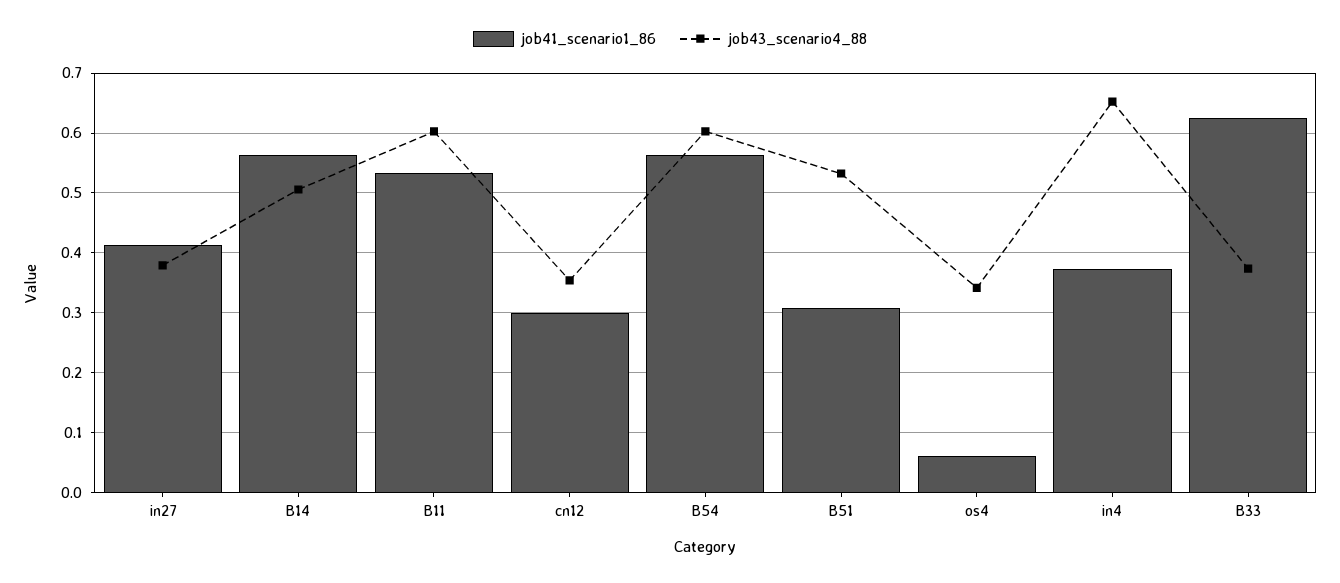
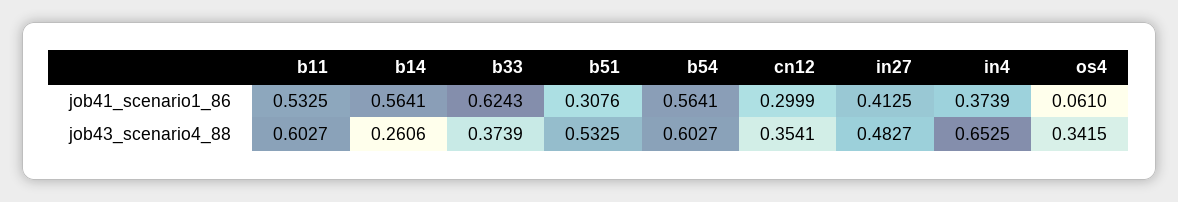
  {
    "job41_scenario1_86": {
      "in27": 0.4125,
      "B14": 0.5641,
      "B11": 0.5325,
      "cn12": 0.2999,
      "B54": 0.5641,
      "B51": 0.3076,
      "os4": 0.061,
      "in4": 0.3739,
      "B33": 0.6243
    },
    "job43_scenario4_88": {
-     "in27": 0.38,
+     "in27": 0.4827,
-     "B14": 0.5,
+     "B14": 0.2606,
      "B11": 0.6027,
      "cn12": 0.3541,
      "B54": 0.6027,
      "B51": 0.5325,
      "os4": 0.3415,
      "in4": 0.6525,
      "B33": 0.3739
    }
  }

